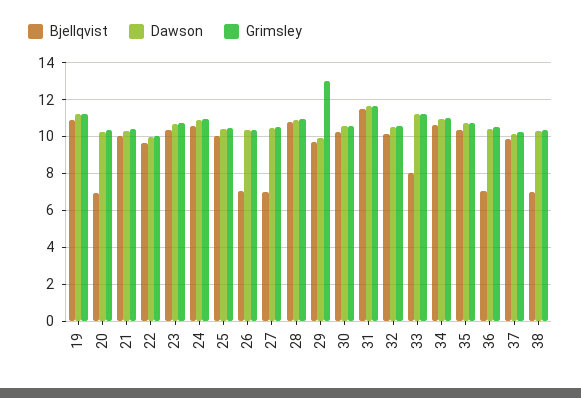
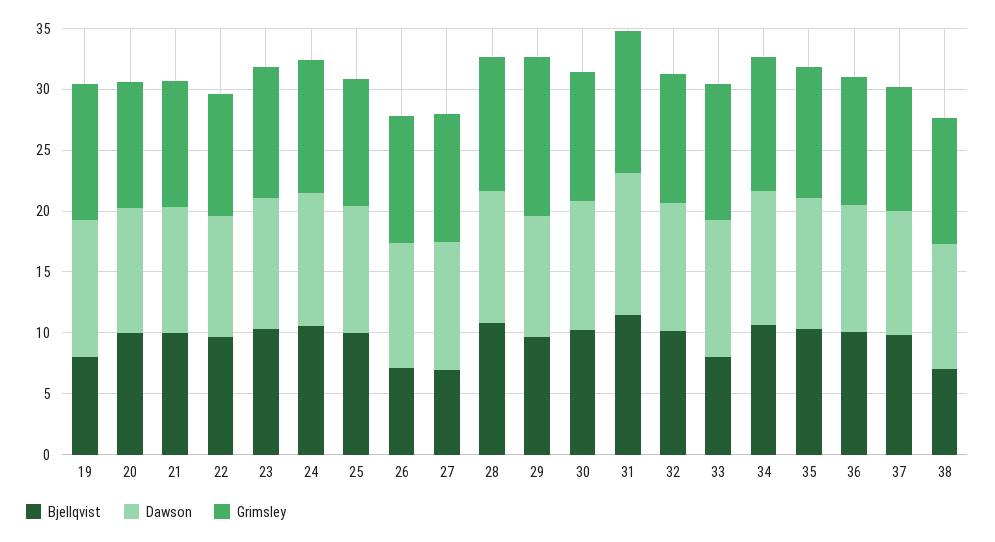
  {
    "Bjellqvist": {
-     "19": 11,
+     "19": 8,
-     "20": 7,
+     "20": 10,
      "21": 10,
      "22": 9.5,
      "23": 10.5,
      "24": 10.5,
      "25": 10,
      "26": 7,
      "27": 7,
      "28": 11,
      "29": 9.5,
      "30": 10,
      "31": 11.5,
      "32": 10,
      "33": 8,
      "34": 10.5,
      "35": 10.5,
-     "36": 7,
+     "36": 10,
      "37": 10,
      "38": 7
    },
    "Dawson": {
      "19": 11,
      "20": 10.5,
      "21": 10.5,
      "22": 10,
      "23": 10.5,
      "24": 11,
      "25": 10.5,
      "26": 10.5,
      "27": 10.5,
      "28": 11,
      "29": 10,
      "30": 10.5,
      "31": 11.5,
      "32": 10.5,
      "33": 11,
      "34": 11,
      "35": 10.5,
      "36": 10.5,
      "37": 10,
      "38": 10.5
    },
    "Grimsley": {
      "19": 11,
      "20": 10.5,
      "21": 10.5,
      "22": 10,
      "23": 11,
      "24": 11,
      "25": 10.5,
      "26": 10.5,
      "27": 10.5,
      "28": 11,
      "29": 13,
      "30": 10.5,
      "31": 11.5,
      "32": 10.5,
      "33": 11,
      "34": 11,
      "35": 11,
      "36": 10.5,
      "37": 10,
      "38": 10.5
    }
  }

